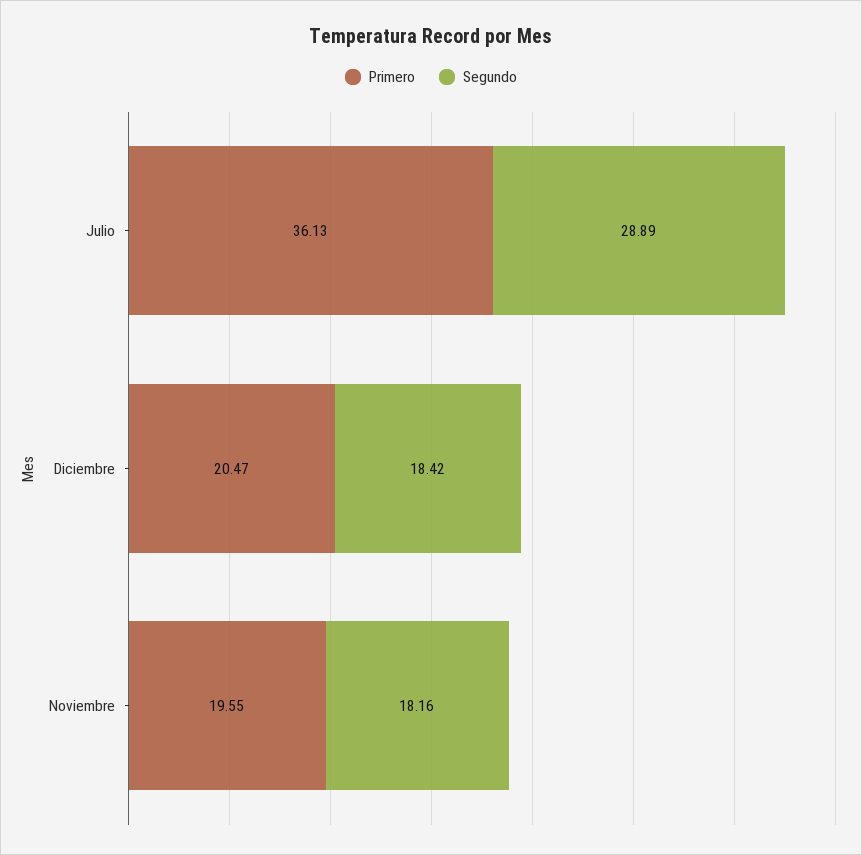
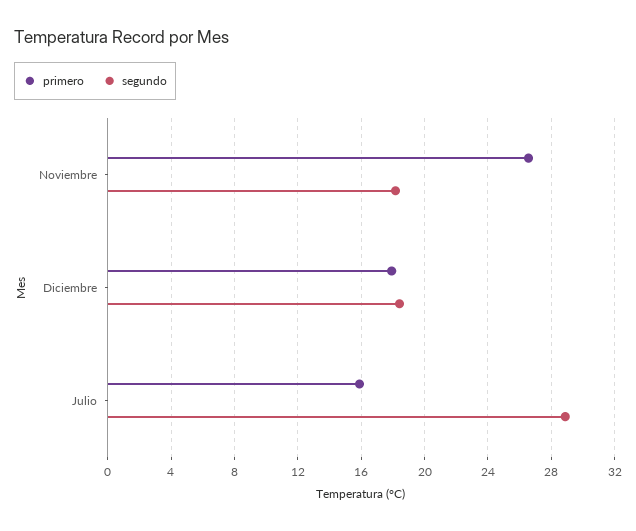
  {
    "Primero": {
-     "Julio": 36.13,
+     "Julio": 16,
-     "Diciembre": 20.47,
+     "Diciembre": 18,
-     "Noviembre": 19.55
+     "Noviembre": 26.5
    },
    "Segundo": {
      "Julio": 28.89,
      "Diciembre": 18.42,
      "Noviembre": 18.16
    }
  }

